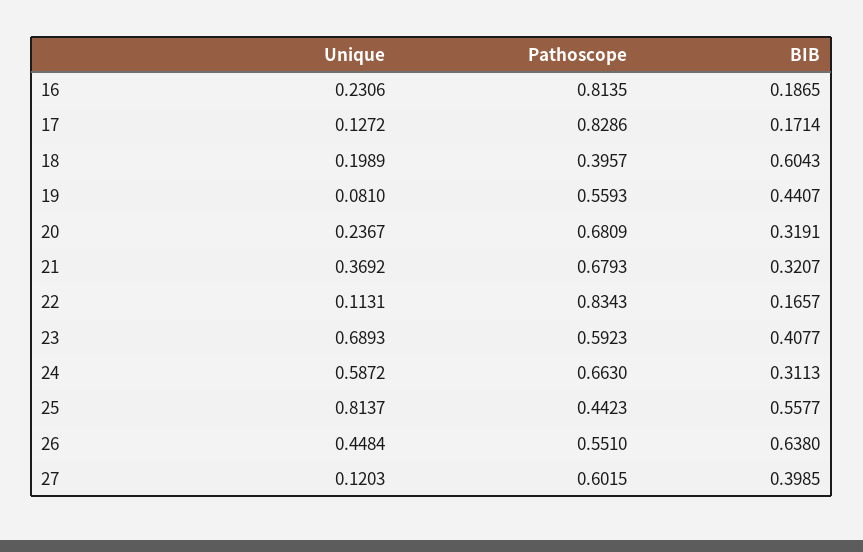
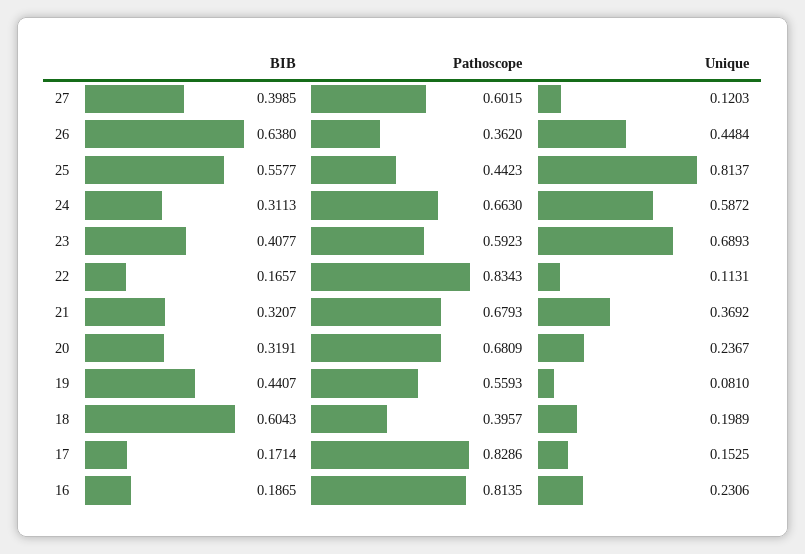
  {
    "Unique": {
      "16": 0.2306,
-     "17": 0.1272,
+     "17": 0.1525,
      "18": 0.1989,
      "19": 0.081,
      "20": 0.2367,
      "21": 0.3692,
      "22": 0.1131,
      "23": 0.6893,
      "24": 0.5872,
      "25": 0.8137,
      "26": 0.4484,
      "27": 0.1203
    },
    "Pathoscope": {
      "16": 0.8135,
      "17": 0.8286,
      "18": 0.3957,
      "19": 0.5593,
      "20": 0.6809,
      "21": 0.6793,
      "22": 0.8343,
      "23": 0.5923,
      "24": 0.663,
      "25": 0.4423,
-     "26": 0.551,
+     "26": 0.362,
      "27": 0.6015
    },
    "BIB": {
      "16": 0.1865,
      "17": 0.1714,
      "18": 0.6043,
      "19": 0.4407,
      "20": 0.3191,
      "21": 0.3207,
      "22": 0.1657,
      "23": 0.4077,
      "24": 0.3113,
      "25": 0.5577,
      "26": 0.638,
      "27": 0.3985
    }
  }

